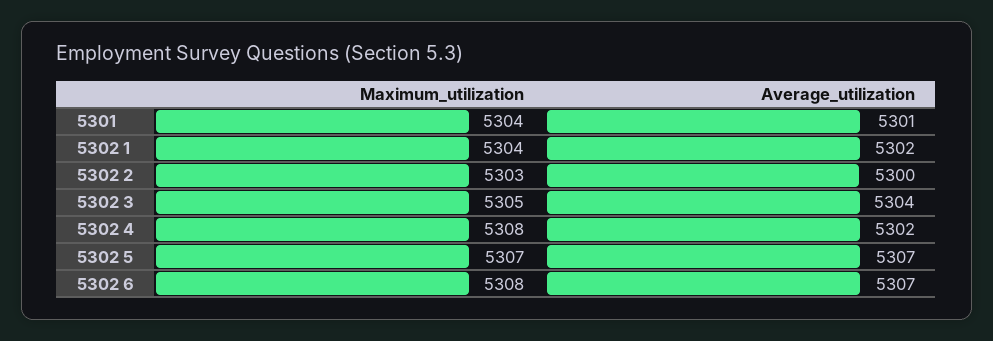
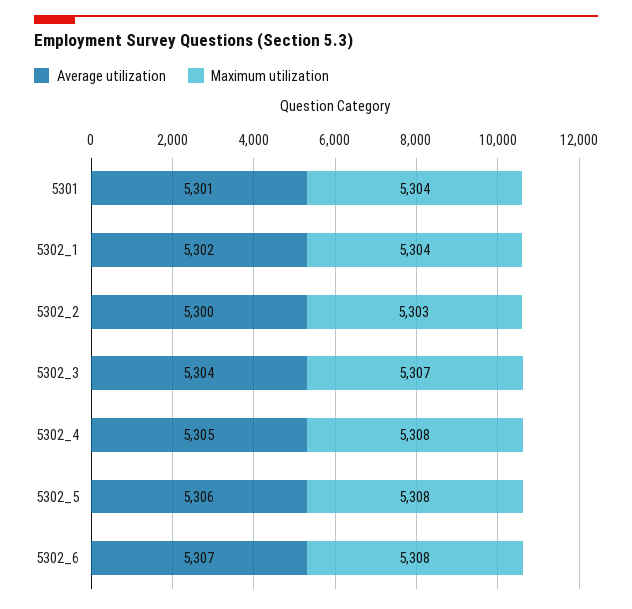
  {
    "Maximum_utilization": {
      "5301": 5304,
      "5302 1": 5304,
      "5302 2": 5303,
-     "5302 3": 5305,
+     "5302 3": 5307,
      "5302 4": 5308,
-     "5302 5": 5307,
+     "5302 5": 5308,
      "5302 6": 5308
    },
    "Average_utilization": {
      "5301": 5301,
      "5302 1": 5302,
      "5302 2": 5300,
      "5302 3": 5304,
-     "5302 4": 5302,
+     "5302 4": 5305,
-     "5302 5": 5307,
+     "5302 5": 5306,
      "5302 6": 5307
    }
  }

